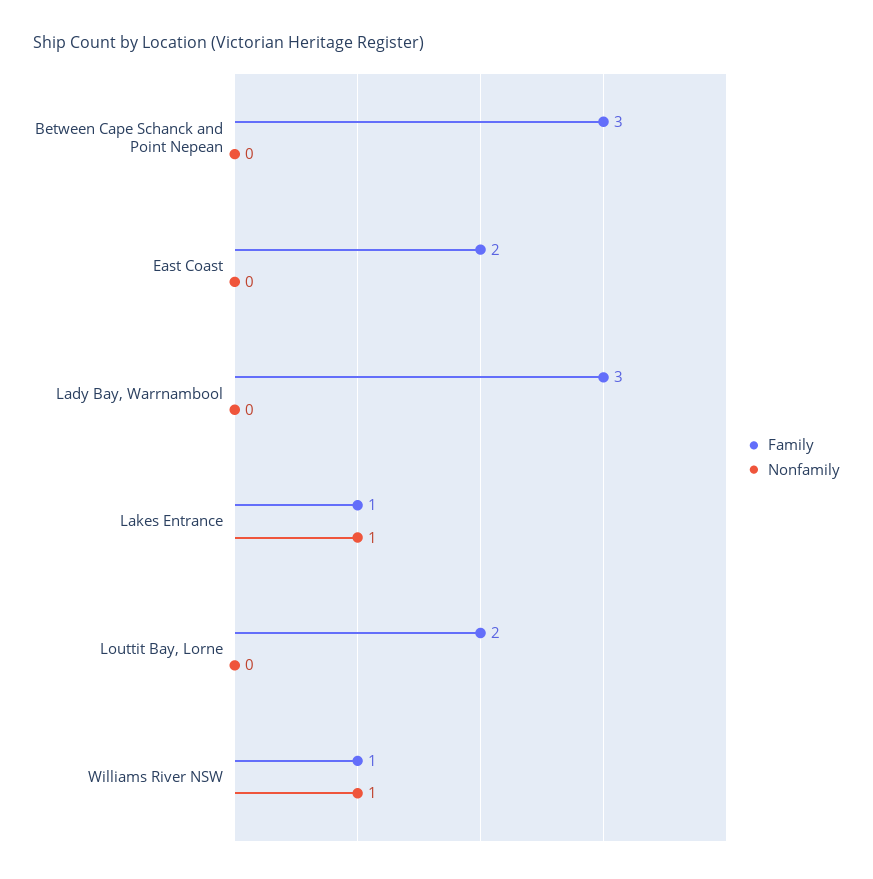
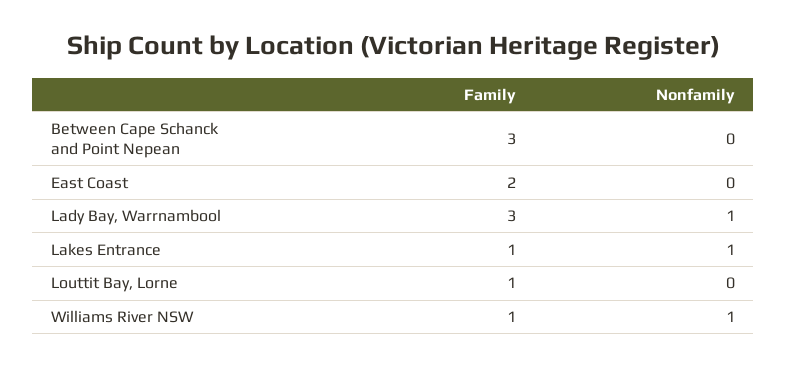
  {
    "Family": {
      "Between Cape Schanck and Point Nepean": 3,
      "East Coast": 2,
      "Lady Bay, Warrnambool": 3,
      "Lakes Entrance": 1,
-     "Louttit Bay, Lorne": 2,
+     "Louttit Bay, Lorne": 1,
      "Williams River NSW": 1
    },
    "Nonfamily": {
      "Between Cape Schanck and Point Nepean": 0,
      "East Coast": 0,
-     "Lady Bay, Warrnambool": 0,
+     "Lady Bay, Warrnambool": 1,
      "Lakes Entrance": 1,
      "Louttit Bay, Lorne": 0,
      "Williams River NSW": 1
    }
  }

